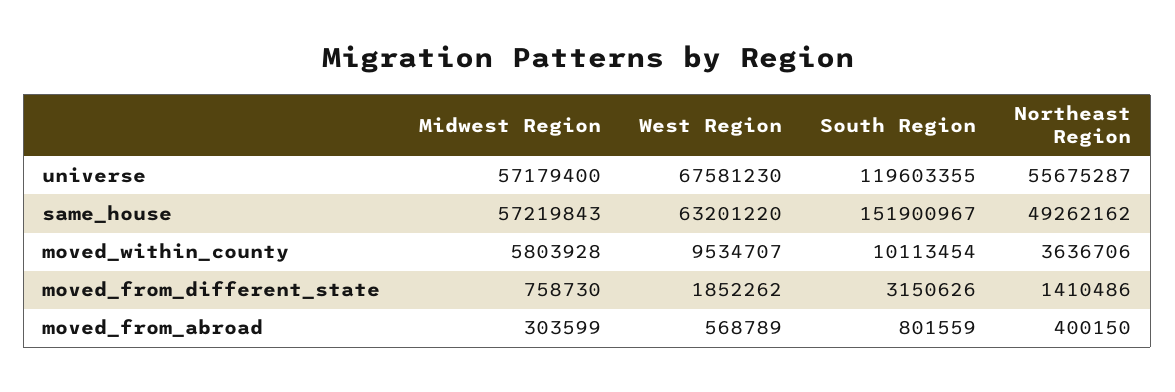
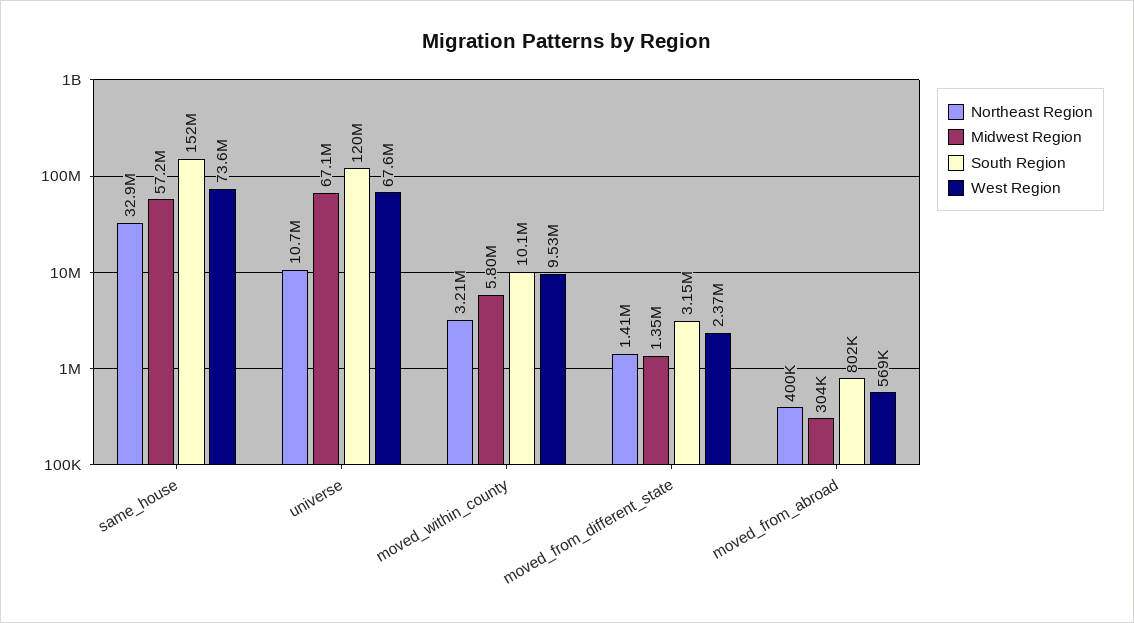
  {
    "Midwest Region": {
-     "universe": 57179400,
+     "universe": 67100000,
      "same_house": 57219843,
      "moved_within_county": 5803928,
-     "moved_from_different_state": 758730,
+     "moved_from_different_state": 1350000,
      "moved_from_abroad": 303599
    },
    "West Region": {
      "universe": 67581230,
-     "same_house": 63201220,
+     "same_house": 73600000,
      "moved_within_county": 9534707,
-     "moved_from_different_state": 1852262,
+     "moved_from_different_state": 2370000,
      "moved_from_abroad": 568789
    },
    "South Region": {
      "universe": 119603355,
      "same_house": 151900967,
      "moved_within_county": 10113454,
      "moved_from_different_state": 3150626,
      "moved_from_abroad": 801559
    },
    "Northeast Region": {
-     "universe": 55675287,
+     "universe": 10700000,
-     "same_house": 49262162,
+     "same_house": 32900000,
-     "moved_within_county": 3636706,
+     "moved_within_county": 3210000,
      "moved_from_different_state": 1410486,
      "moved_from_abroad": 400150
    }
  }

